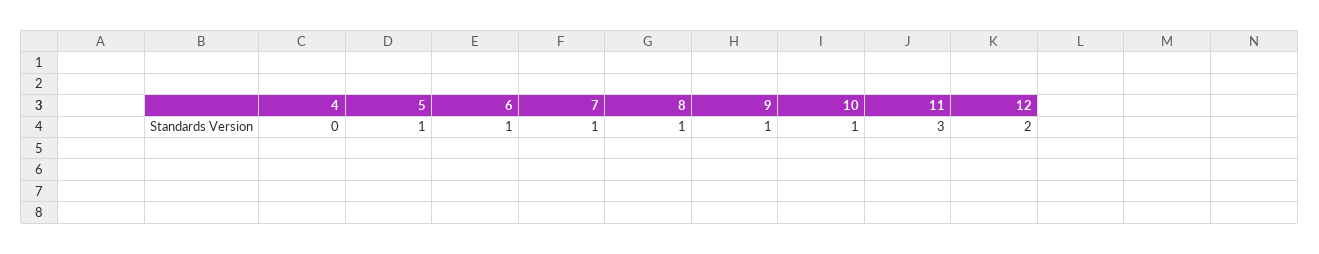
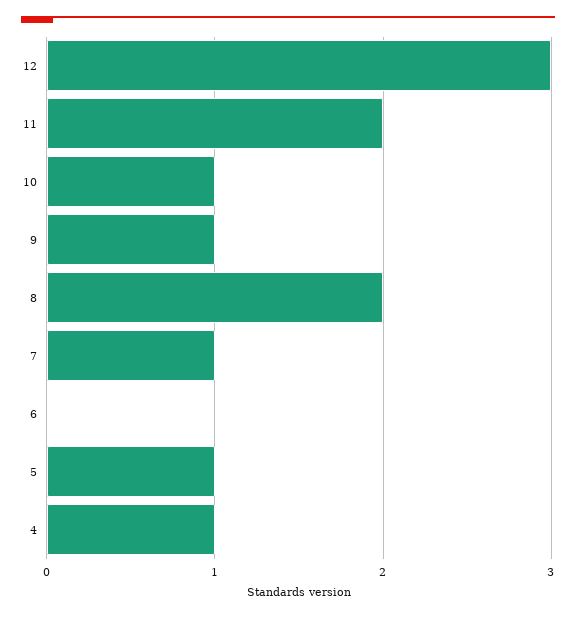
  {
-   "4": 0,
+   "4": 1,
    "5": 1,
-   "6": 1,
+   "6": 0,
    "7": 1,
-   "8": 1,
+   "8": 2,
    "9": 1,
    "10": 1,
-   "11": 3,
+   "11": 2,
-   "12": 2
+   "12": 3
  }

